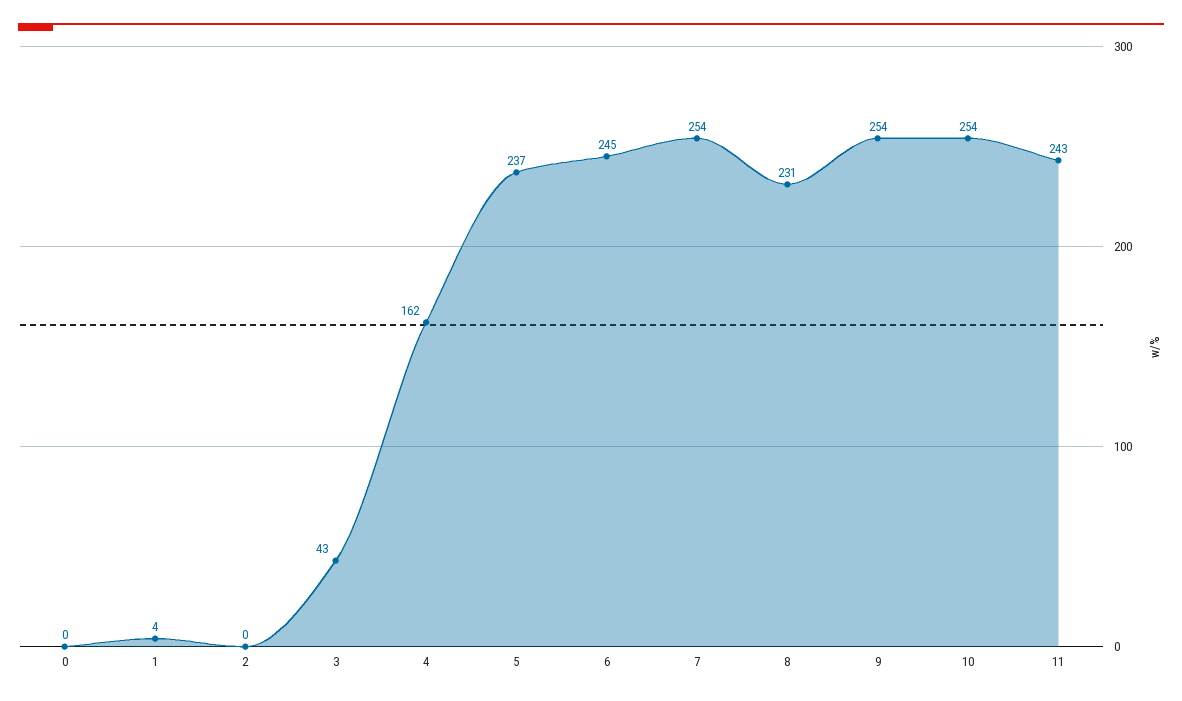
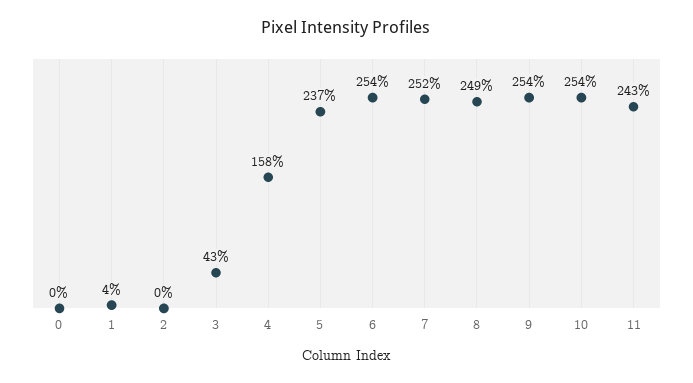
  {
    "0": 0,
    "1": 4,
    "2": 0,
    "3": 43,
-   "4": 162,
+   "4": 158,
    "5": 237,
-   "6": 245,
+   "6": 254,
-   "7": 254,
+   "7": 252,
-   "8": 231,
+   "8": 249,
    "9": 254,
    "10": 254,
    "11": 243
  }

